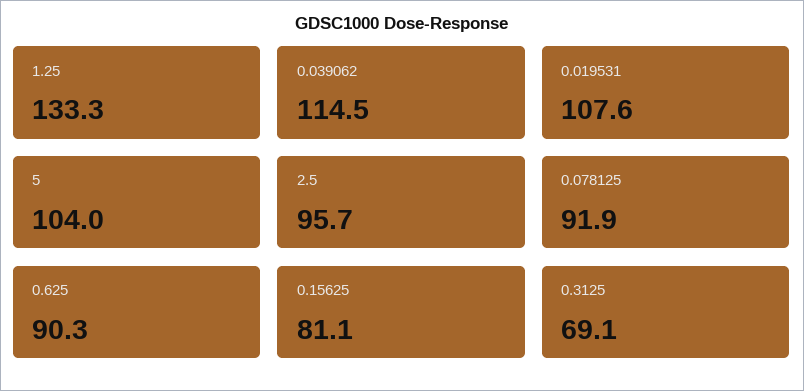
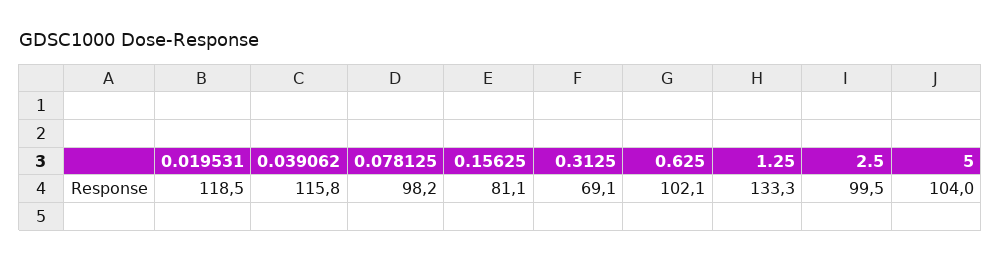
  {
    "1.25": 133.3,
-   "0.039062": 114.5,
+   "0.039062": 115.8,
-   "0.019531": 107.6,
+   "0.019531": 118.5,
    "5": 104,
-   "2.5": 95.7,
+   "2.5": 99.5,
-   "0.078125": 91.9,
+   "0.078125": 98.2,
-   "0.625": 90.3,
+   "0.625": 102.1,
    "0.15625": 81.1,
    "0.3125": 69.1
  }

